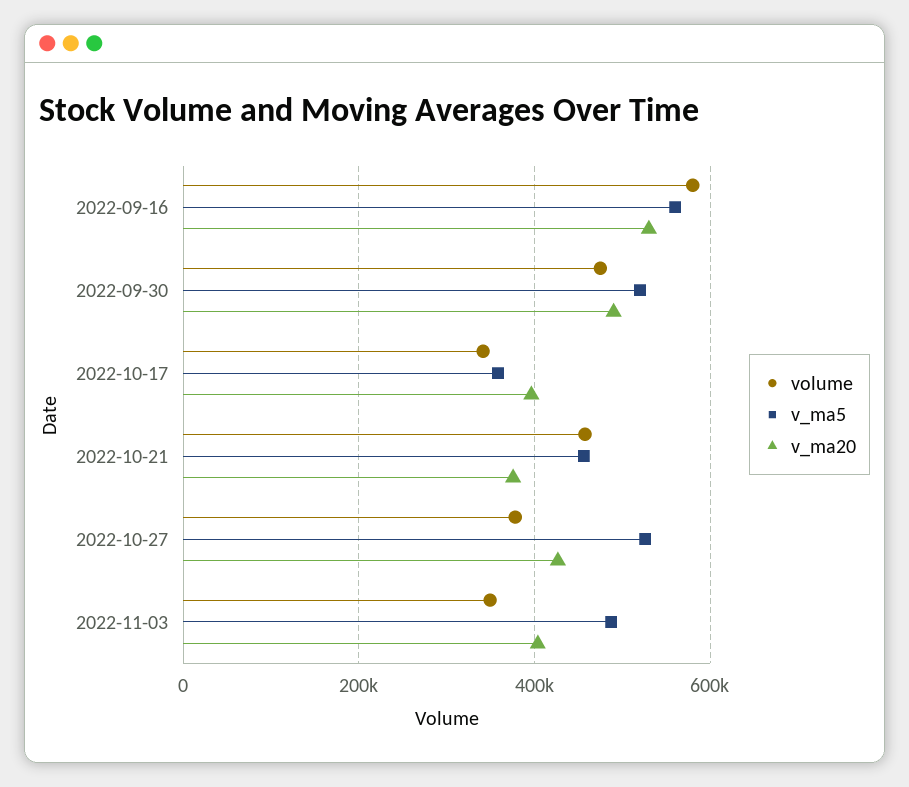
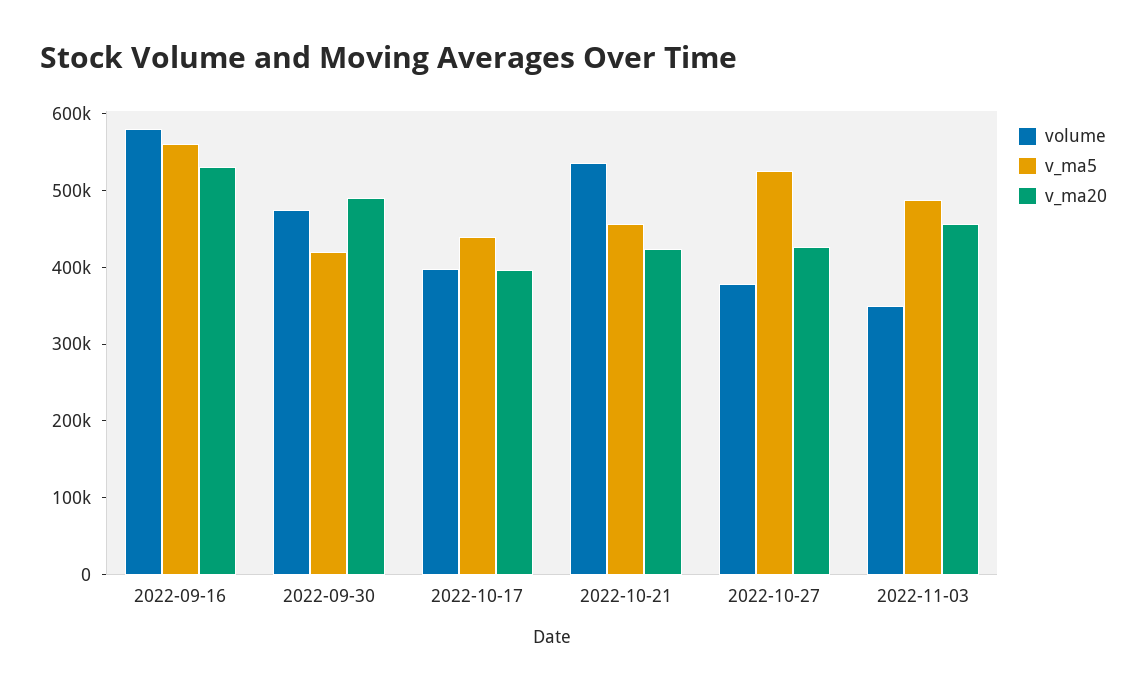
  {
    "volume": {
      "2022-09-16": 580000,
      "2022-09-30": 480000,
-     "2022-10-17": 340000,
+     "2022-10-17": 400000,
-     "2022-10-21": 460000,
+     "2022-10-21": 540000,
      "2022-10-27": 380000,
      "2022-11-03": 340000
    },
    "v_ma5": {
      "2022-09-16": 560000,
-     "2022-09-30": 520000,
+     "2022-09-30": 420000,
-     "2022-10-17": 360000,
+     "2022-10-17": 440000,
      "2022-10-21": 460000,
      "2022-10-27": 520000,
      "2022-11-03": 480000
    },
    "v_ma20": {
      "2022-09-16": 540000,
      "2022-09-30": 500000,
      "2022-10-17": 400000,
-     "2022-10-21": 380000,
+     "2022-10-21": 420000,
      "2022-10-27": 420000,
-     "2022-11-03": 400000
+     "2022-11-03": 460000
    }
  }

